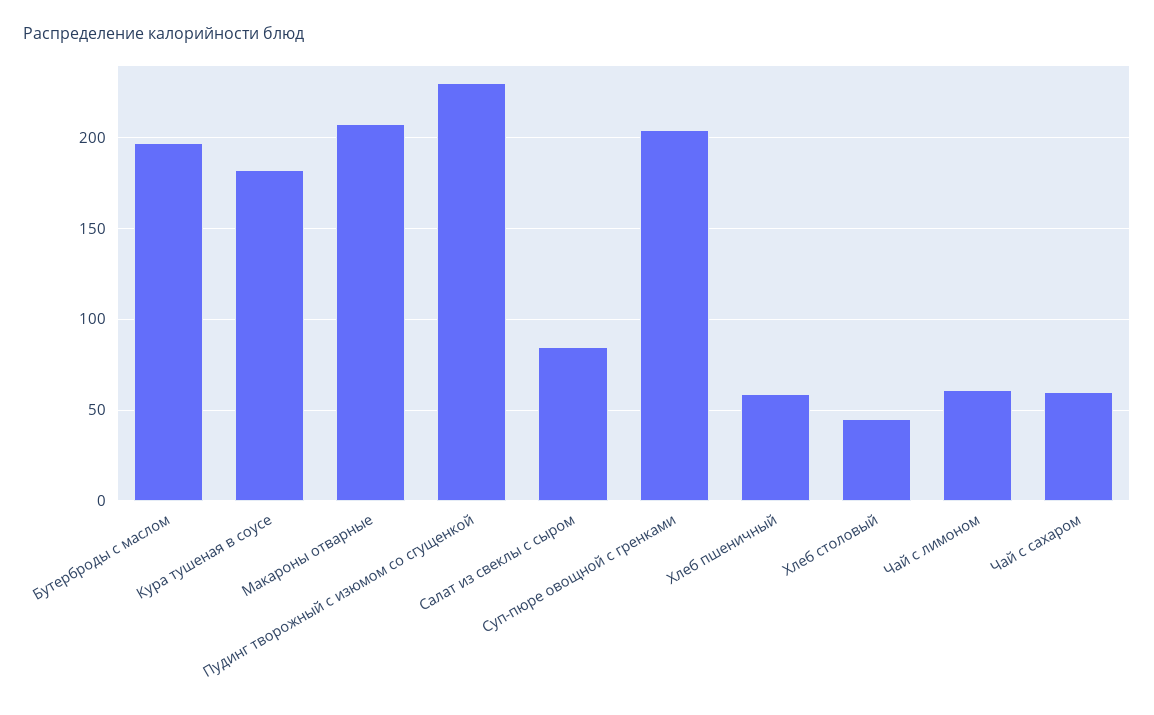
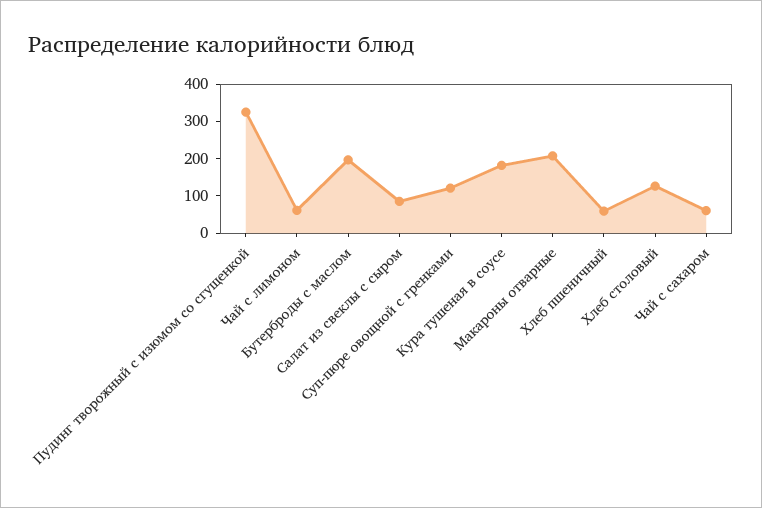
  {
    "Бутерброды с маслом": 195,
    "Кура тушеная в соусе": 180,
    "Макароны отварные": 205,
-   "Пудинг творожный с изюмом со сгущенкой": 230,
+   "Пудинг творожный с изюмом со сгущенкой": 325,
    "Салат из свеклы с сыром": 85,
-   "Суп-пюре овощной с гренками": 205,
+   "Суп-пюре овощной с гренками": 125,
    "Хлеб пшеничный": 60,
-   "Хлеб столовый": 45,
+   "Хлеб столовый": 125,
    "Чай с лимоном": 60,
    "Чай с сахаром": 60
  }

